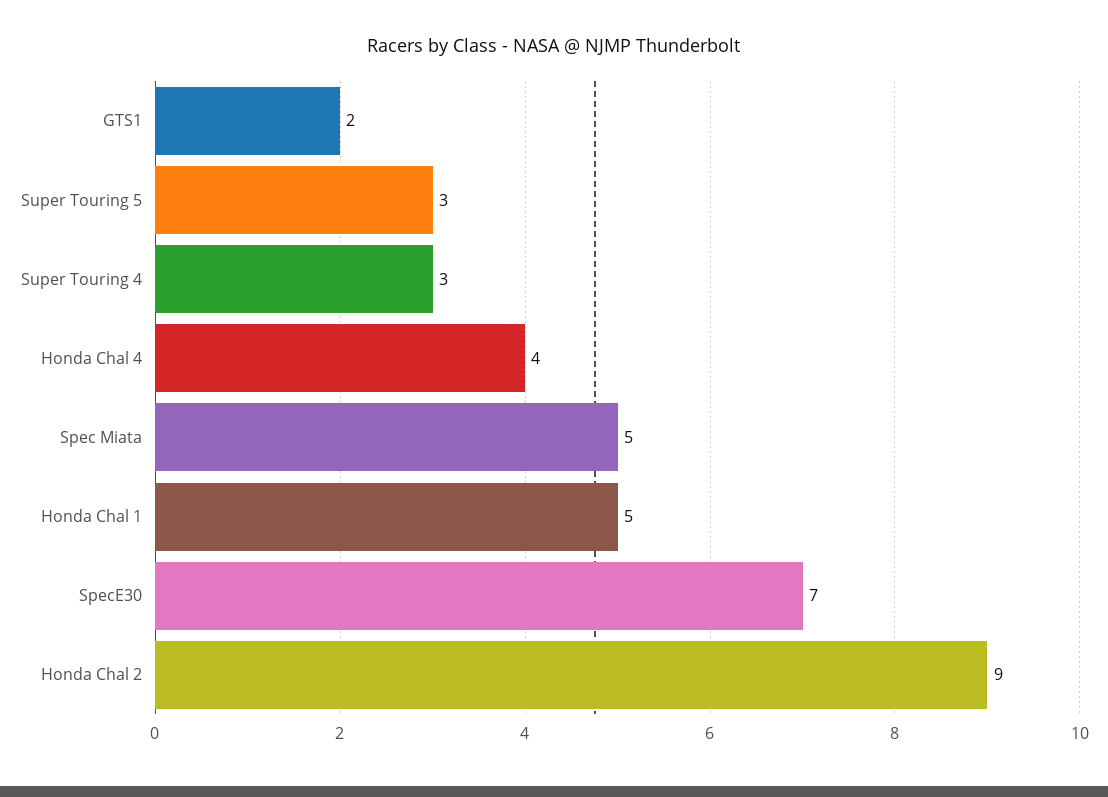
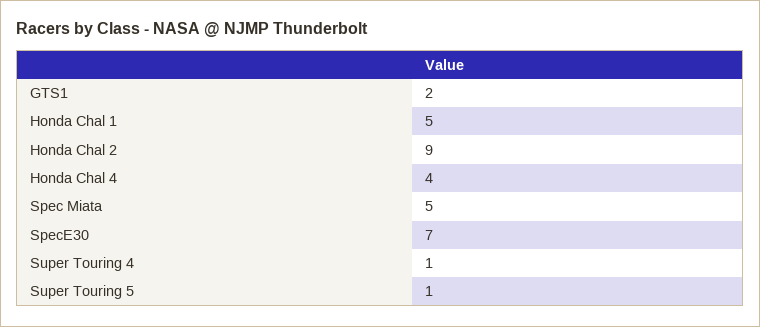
  {
    "GTS1": 2,
-   "Super Touring 5": 3,
+   "Super Touring 5": 1,
-   "Super Touring 4": 3,
+   "Super Touring 4": 1,
    "Honda Chal 4": 4,
    "Spec Miata": 5,
    "Honda Chal 1": 5,
    "SpecE30": 7,
    "Honda Chal 2": 9
  }

